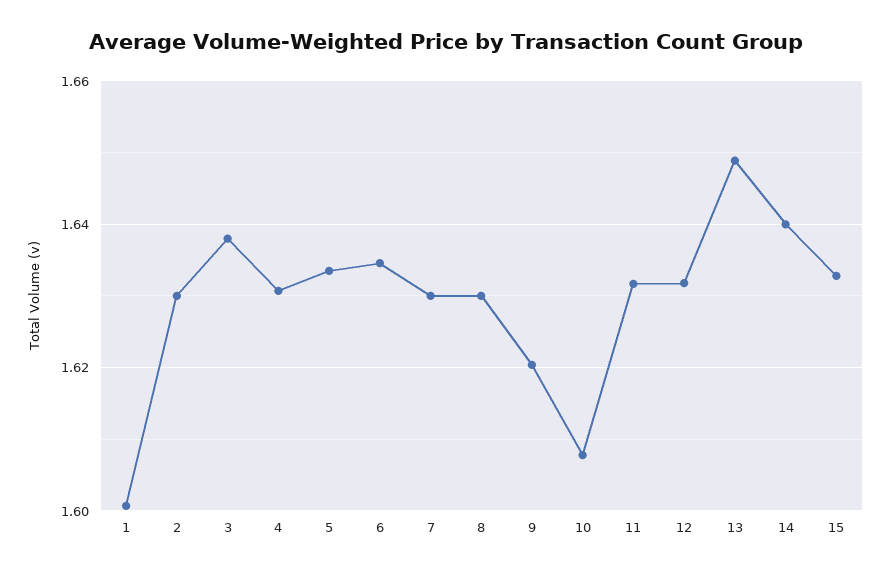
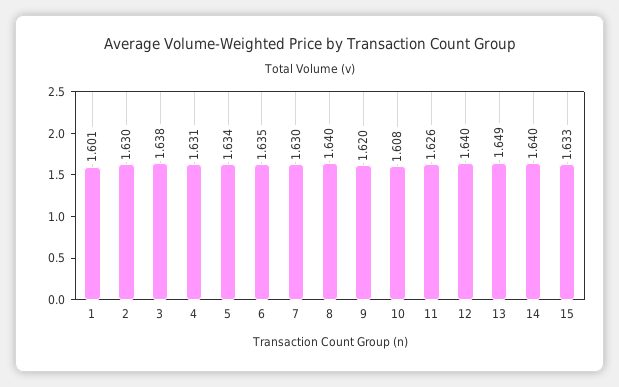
  {
    "1": 1.601,
    "2": 1.63,
    "3": 1.638,
    "4": 1.631,
    "5": 1.634,
    "6": 1.635,
    "7": 1.63,
-   "8": 1.63,
+   "8": 1.64,
    "9": 1.62,
    "10": 1.608,
-   "11": 1.632,
+   "11": 1.626,
-   "12": 1.632,
+   "12": 1.64,
    "13": 1.649,
    "14": 1.64,
    "15": 1.633
  }

